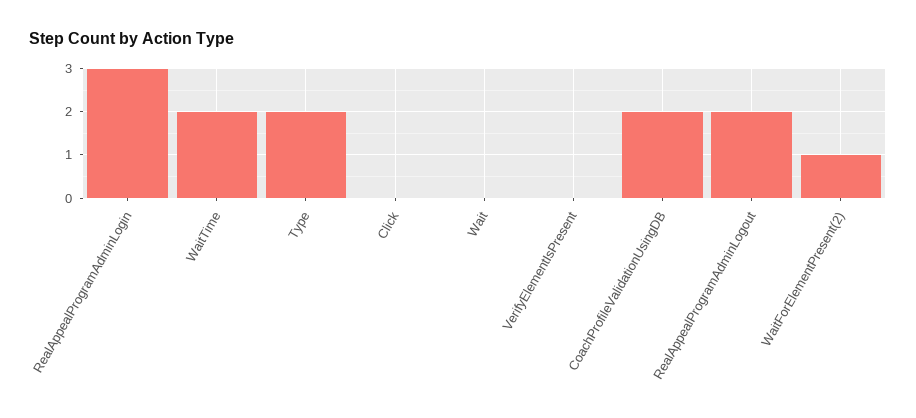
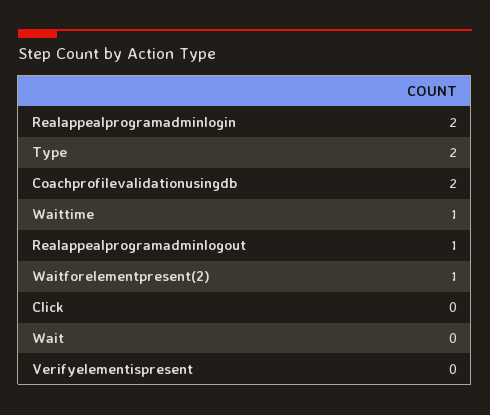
  {
-   "RealAppealProgramAdminLogin": 3,
+   "RealAppealProgramAdminLogin": 2,
-   "WaitTime": 2,
+   "WaitTime": 1,
    "Type": 2,
    "Click": 0,
    "Wait": 0,
    "VerifyElementIsPresent": 0,
    "CoachProfileValidationUsingDB": 2,
-   "RealAppealProgramAdminLogout": 2,
+   "RealAppealProgramAdminLogout": 1,
    "WaitForElementPresent(2)": 1
  }

